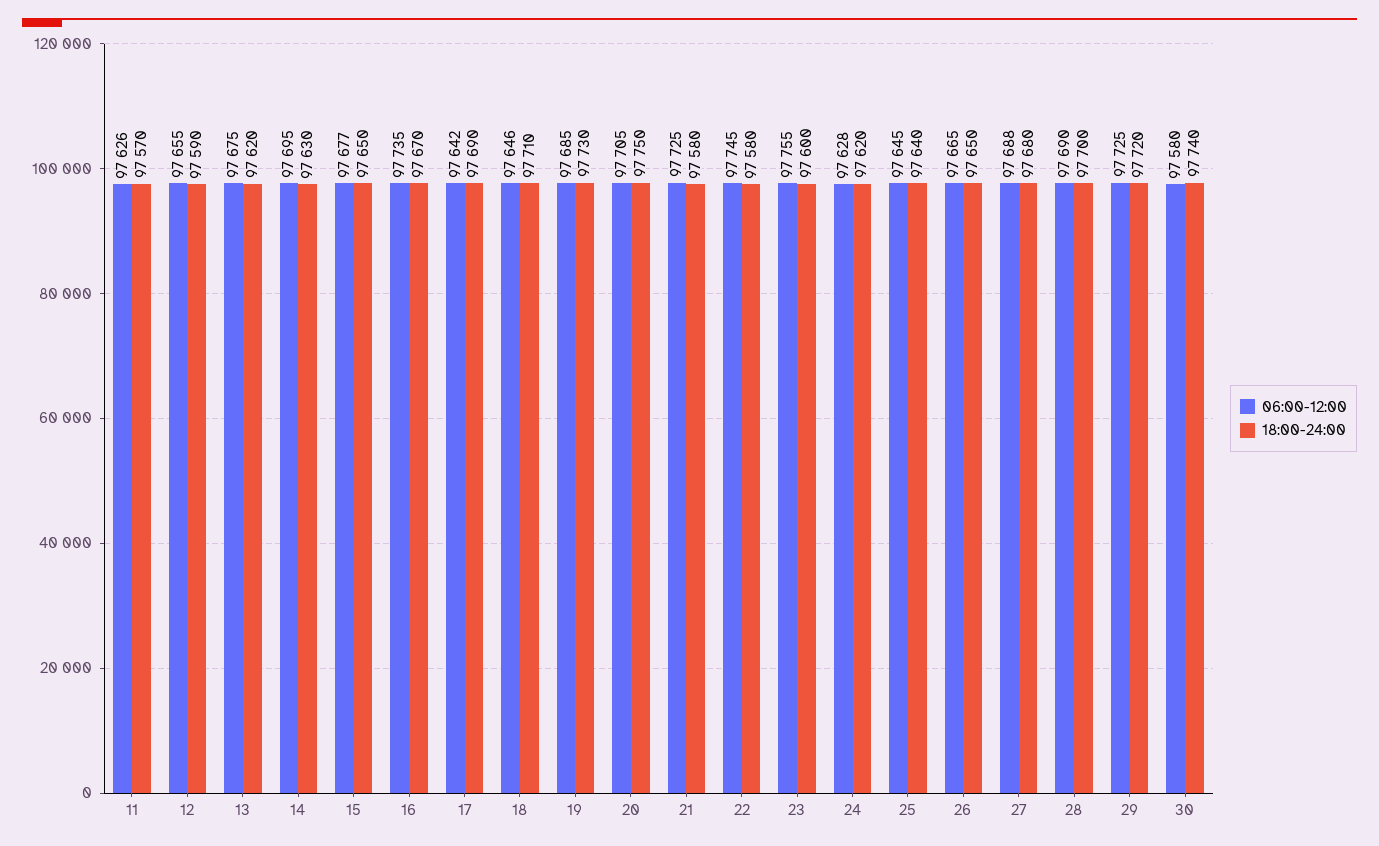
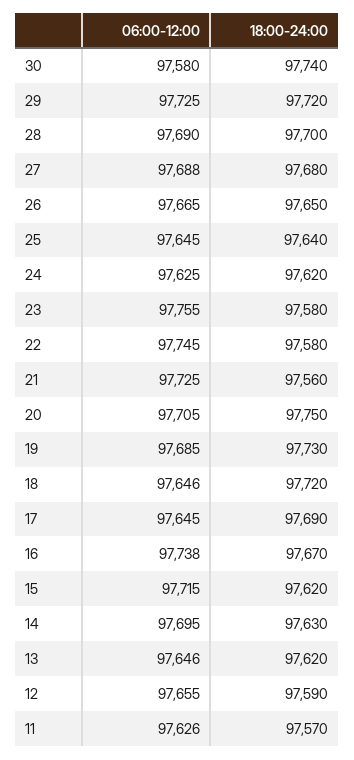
  {
    "06:00-12:00": {
      "11": 97626,
      "12": 97655,
-     "13": 97675,
+     "13": 97646,
      "14": 97695,
-     "15": 97677,
+     "15": 97715,
-     "16": 97735,
+     "16": 97738,
-     "17": 97642,
+     "17": 97645,
      "18": 97646,
      "19": 97685,
      "20": 97705,
      "21": 97725,
      "22": 97745,
      "23": 97755,
-     "24": 97628,
+     "24": 97625,
      "25": 97645,
      "26": 97665,
      "27": 97688,
      "28": 97690,
      "29": 97725,
      "30": 97580
    },
    "18:00-24:00": {
      "11": 97570,
      "12": 97590,
      "13": 97620,
      "14": 97630,
-     "15": 97650,
+     "15": 97620,
      "16": 97670,
      "17": 97690,
-     "18": 97710,
+     "18": 97720,
      "19": 97730,
      "20": 97750,
-     "21": 97580,
+     "21": 97560,
      "22": 97580,
-     "23": 97600,
+     "23": 97580,
      "24": 97620,
      "25": 97640,
      "26": 97650,
      "27": 97680,
      "28": 97700,
      "29": 97720,
      "30": 97740
    }
  }

